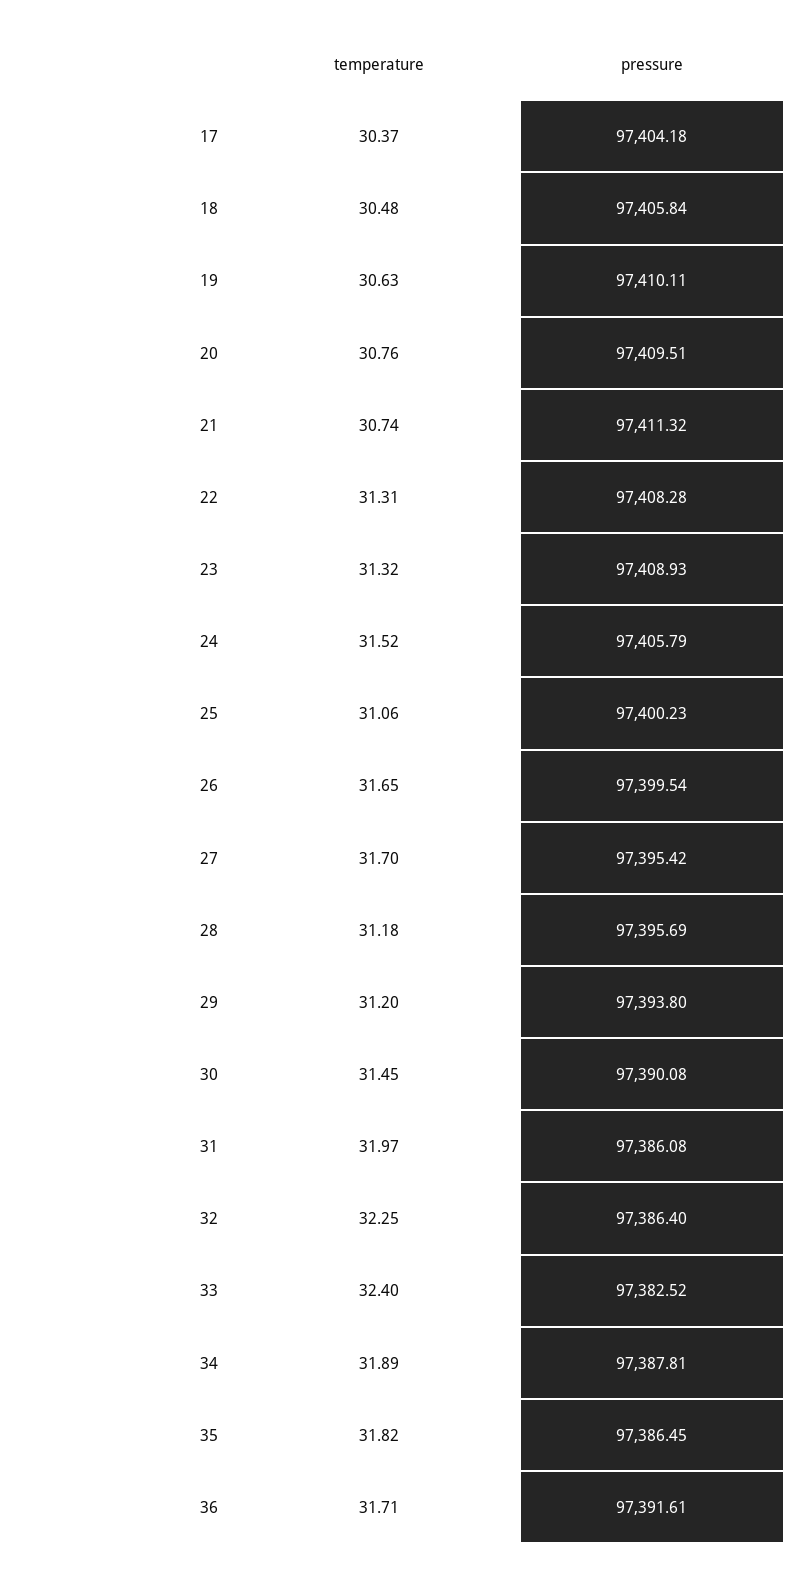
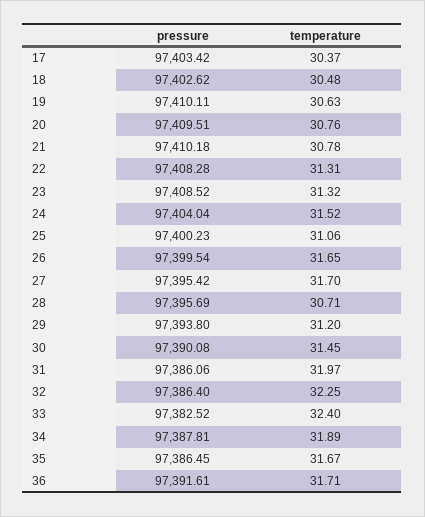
  {
    "temperature": {
      "17": 30.37,
      "18": 30.48,
      "19": 30.63,
      "20": 30.76,
-     "21": 30.74,
+     "21": 30.78,
      "22": 31.31,
      "23": 31.32,
      "24": 31.52,
      "25": 31.06,
      "26": 31.65,
      "27": 31.7,
-     "28": 31.18,
+     "28": 30.71,
      "29": 31.2,
      "30": 31.45,
      "31": 31.97,
      "32": 32.25,
      "33": 32.4,
      "34": 31.89,
-     "35": 31.82,
+     "35": 31.67,
      "36": 31.71
    },
    "pressure": {
-     "17": 97404.18,
+     "17": 97403.42,
-     "18": 97405.84,
+     "18": 97402.62,
      "19": 97410.11,
      "20": 97409.51,
-     "21": 97411.32,
+     "21": 97410.18,
      "22": 97408.28,
-     "23": 97408.93,
+     "23": 97408.52,
-     "24": 97405.79,
+     "24": 97404.04,
      "25": 97400.23,
      "26": 97399.54,
      "27": 97395.42,
      "28": 97395.69,
      "29": 97393.8,
      "30": 97390.08,
-     "31": 97386.08,
+     "31": 97386.06,
      "32": 97386.4,
      "33": 97382.52,
      "34": 97387.81,
      "35": 97386.45,
      "36": 97391.61
    }
  }

